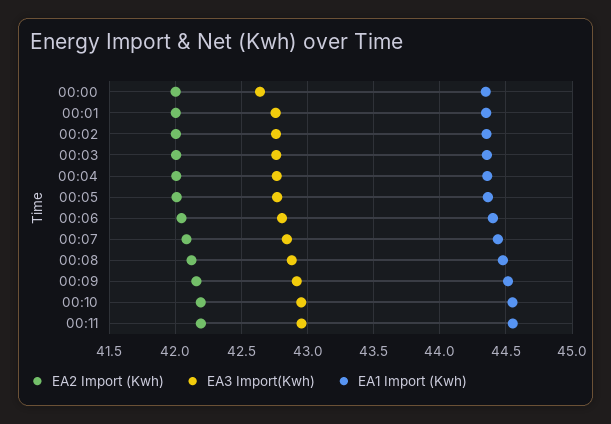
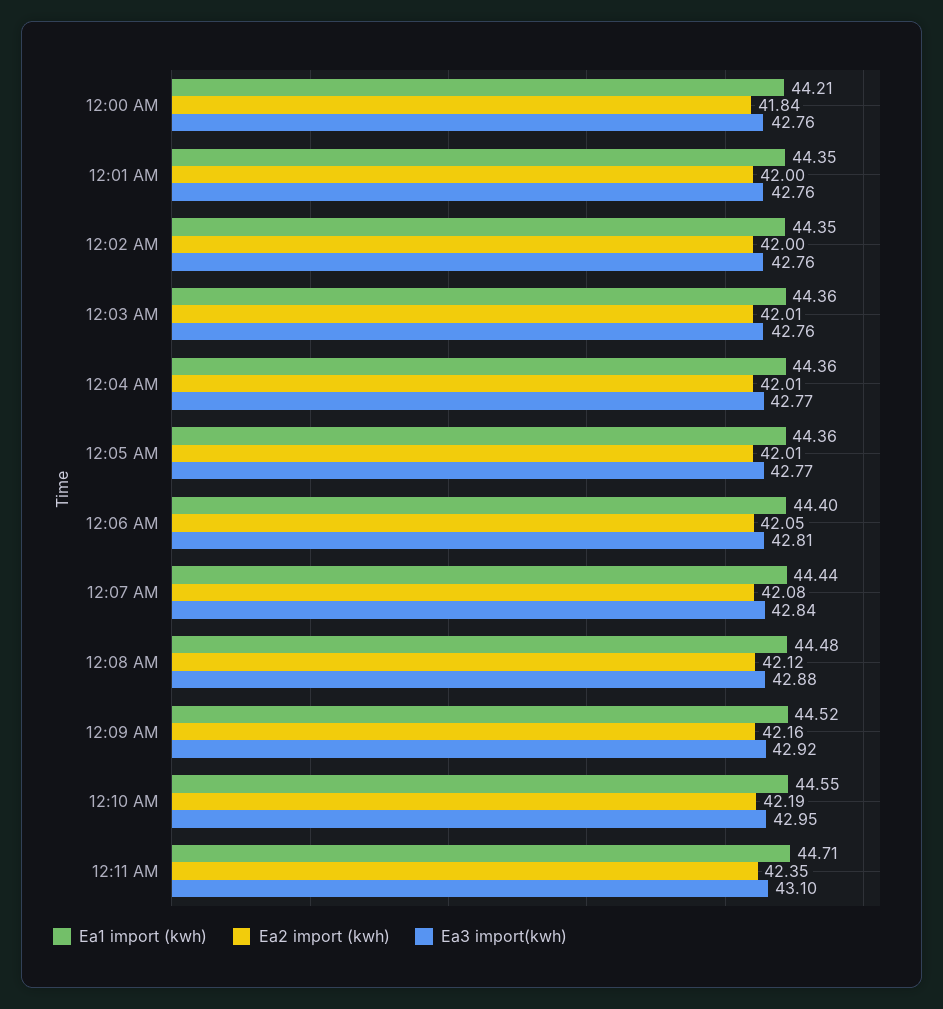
  {
    "EA2 Import (Kwh)": {
-     "00:00": 42,
+     "00:00": 41.84,
      "00:01": 42,
      "00:02": 42,
      "00:03": 42.01,
      "00:04": 42.01,
      "00:05": 42.01,
      "00:06": 42.05,
      "00:07": 42.08,
      "00:08": 42.12,
      "00:09": 42.16,
      "00:10": 42.19,
-     "00:11": 42.2
+     "00:11": 42.35
    },
    "EA3 Import(Kwh)": {
-     "00:00": 42.65,
+     "00:00": 42.76,
      "00:01": 42.76,
      "00:02": 42.76,
      "00:03": 42.76,
      "00:04": 42.77,
      "00:05": 42.77,
      "00:06": 42.81,
      "00:07": 42.84,
      "00:08": 42.88,
      "00:09": 42.92,
      "00:10": 42.95,
-     "00:11": 42.95
+     "00:11": 43.1
    },
    "EA1 Import (Kwh)": {
-     "00:00": 44.35,
+     "00:00": 44.21,
      "00:01": 44.35,
      "00:02": 44.35,
      "00:03": 44.36,
      "00:04": 44.36,
      "00:05": 44.36,
      "00:06": 44.4,
      "00:07": 44.44,
      "00:08": 44.48,
      "00:09": 44.52,
      "00:10": 44.55,
-     "00:11": 44.55
+     "00:11": 44.71
    }
  }

